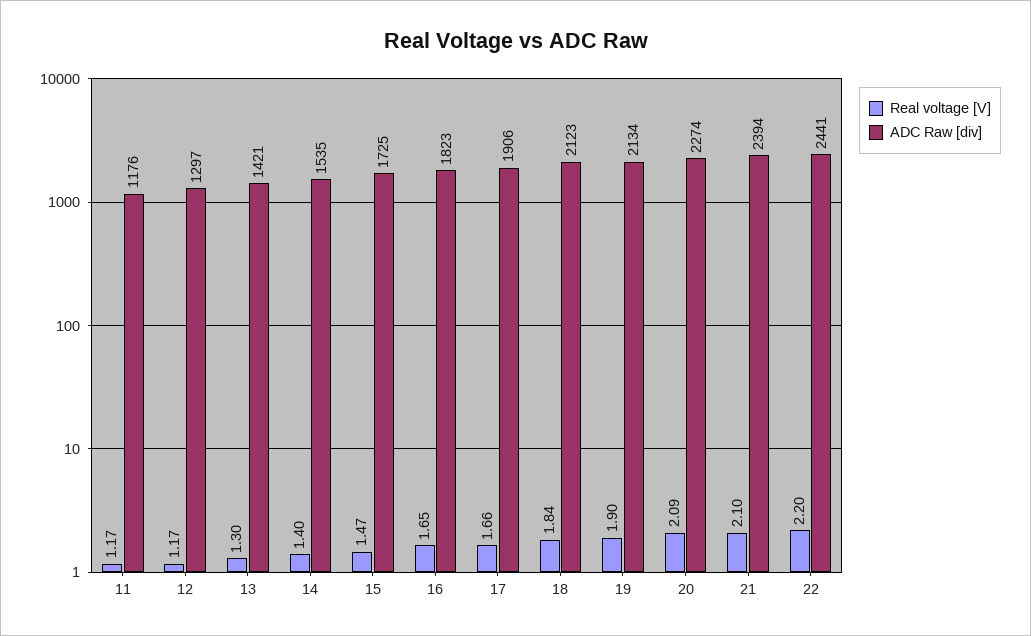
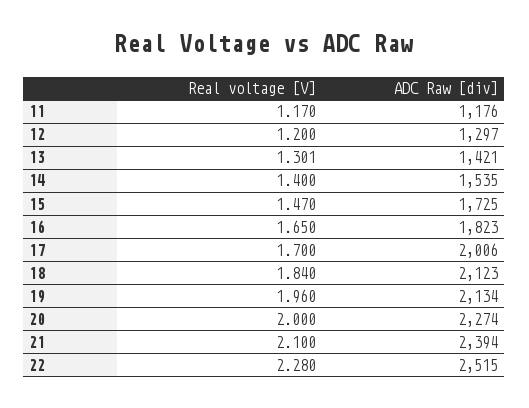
  {
    "Real voltage [V]": {
      "11": 1.17,
-     "12": 1.17,
+     "12": 1.2,
      "13": 1.301,
      "14": 1.4,
      "15": 1.47,
      "16": 1.65,
-     "17": 1.66,
+     "17": 1.7,
      "18": 1.84,
-     "19": 1.9,
+     "19": 1.96,
-     "20": 2.09,
+     "20": 2,
      "21": 2.1,
-     "22": 2.2
+     "22": 2.28
    },
    "ADC Raw [div]": {
      "11": 1176,
      "12": 1297,
      "13": 1421,
      "14": 1535,
      "15": 1725,
      "16": 1823,
-     "17": 1906,
+     "17": 2006,
      "18": 2123,
      "19": 2134,
      "20": 2274,
      "21": 2394,
-     "22": 2441
+     "22": 2515
    }
  }

